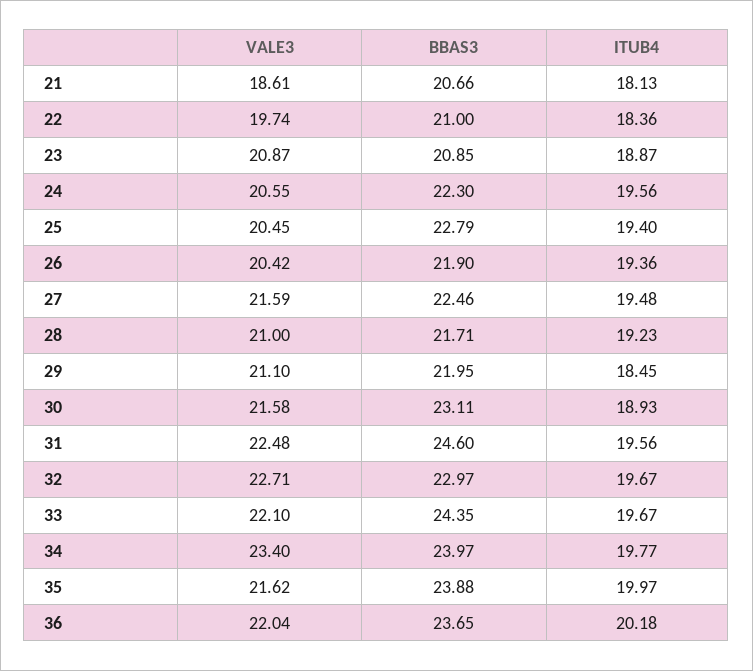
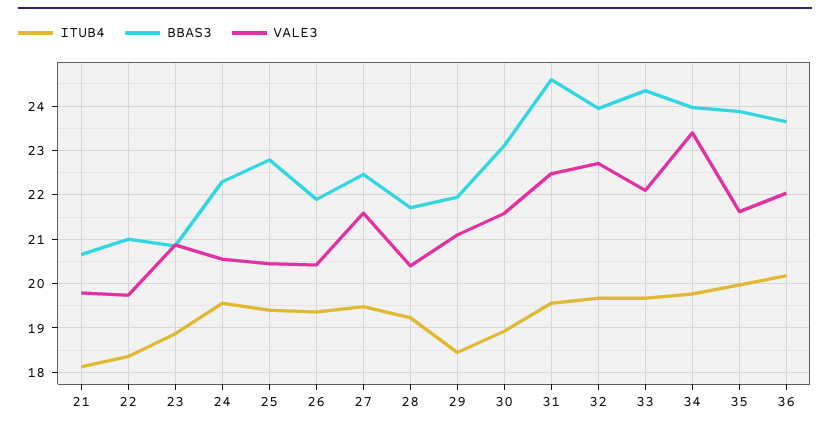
  {
    "VALE3": {
-     "21": 18.61,
+     "21": 19.8,
      "22": 19.74,
      "23": 20.87,
      "24": 20.55,
      "25": 20.45,
      "26": 20.42,
      "27": 21.59,
-     "28": 21,
+     "28": 20.4,
      "29": 21.1,
      "30": 21.58,
      "31": 22.48,
      "32": 22.71,
      "33": 22.1,
      "34": 23.4,
      "35": 21.62,
      "36": 22.04
    },
    "BBAS3": {
      "21": 20.66,
      "22": 21,
      "23": 20.85,
      "24": 22.3,
      "25": 22.79,
      "26": 21.9,
      "27": 22.46,
      "28": 21.71,
      "29": 21.95,
      "30": 23.11,
      "31": 24.6,
-     "32": 22.97,
+     "32": 24,
      "33": 24.35,
      "34": 23.97,
      "35": 23.88,
      "36": 23.65
    },
    "ITUB4": {
      "21": 18.13,
      "22": 18.36,
      "23": 18.87,
      "24": 19.56,
      "25": 19.4,
      "26": 19.36,
      "27": 19.48,
      "28": 19.23,
      "29": 18.45,
      "30": 18.93,
      "31": 19.56,
      "32": 19.67,
      "33": 19.67,
      "34": 19.77,
      "35": 19.97,
      "36": 20.18
    }
  }

